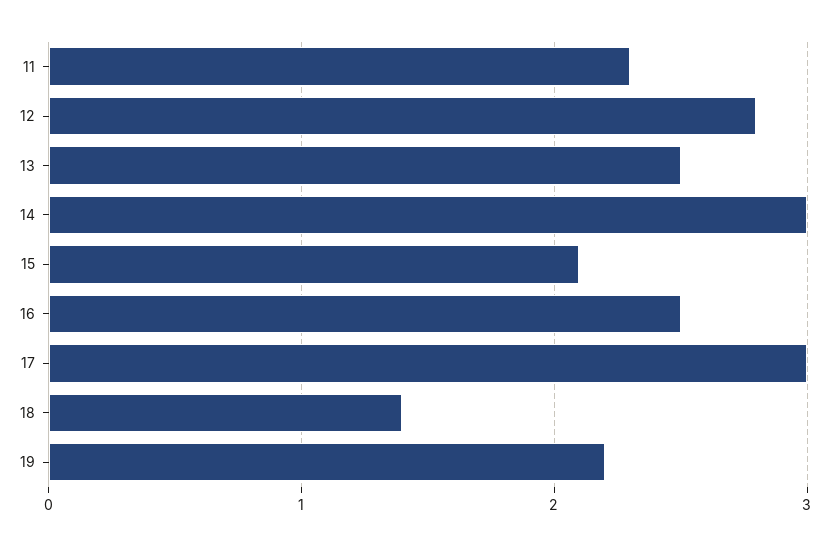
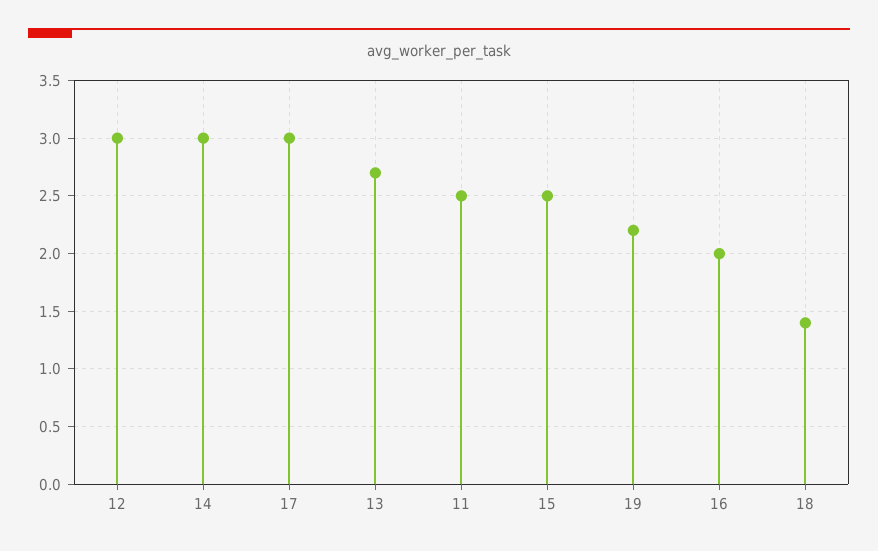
  {
-   "11": 2.3,
+   "11": 2.5,
-   "12": 2.8,
+   "12": 3,
-   "13": 2.5,
+   "13": 2.7,
    "14": 3,
-   "15": 2.1,
+   "15": 2.5,
-   "16": 2.5,
+   "16": 2,
    "17": 3,
    "18": 1.4,
    "19": 2.2
  }

